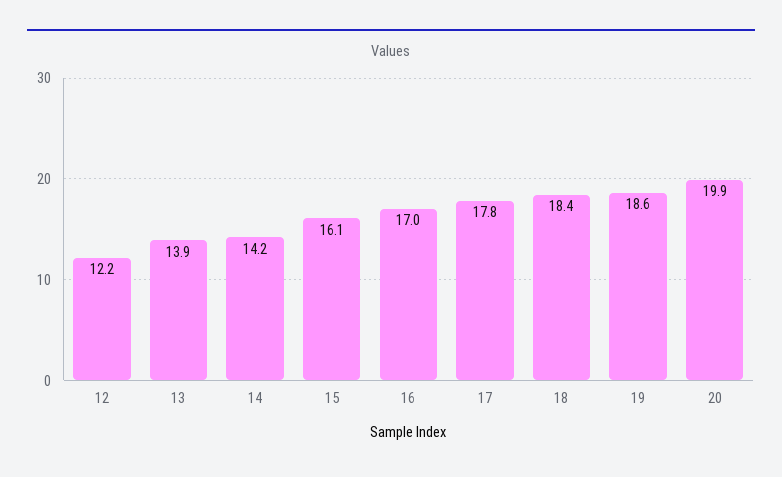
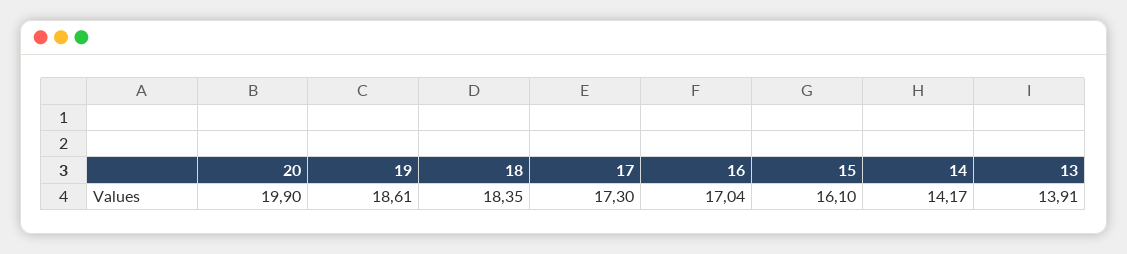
  {
-   "12": 12.2,
    "13": 13.91,
    "14": 14.17,
    "15": 16.1,
    "16": 17.04,
-   "17": 17.8,
+   "17": 17.3,
    "18": 18.35,
    "19": 18.61,
    "20": 19.9
  }

